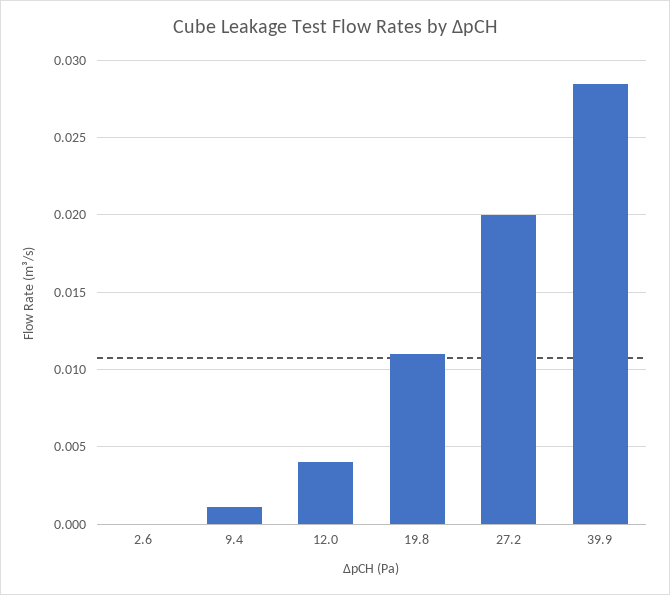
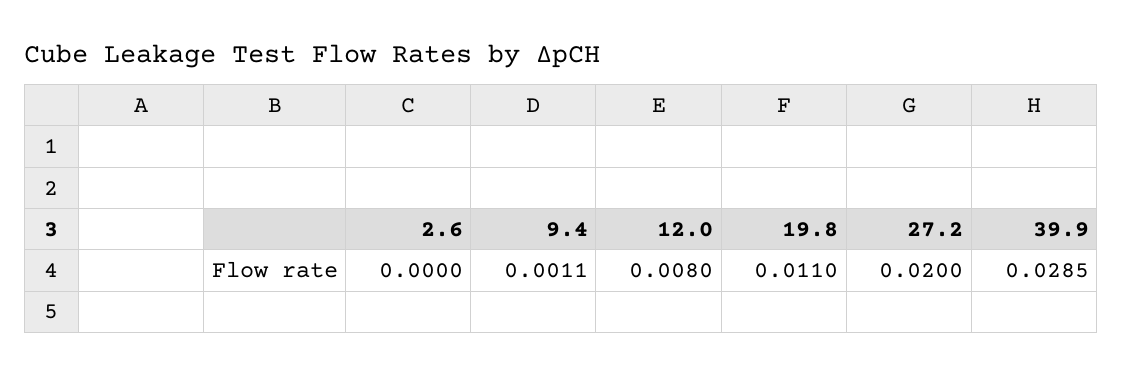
  {
    "2.6": 0,
    "9.4": 0.0011,
-   "12.0": 0.004,
+   "12.0": 0.008,
    "19.8": 0.011,
    "27.2": 0.02,
    "39.9": 0.0285
  }

